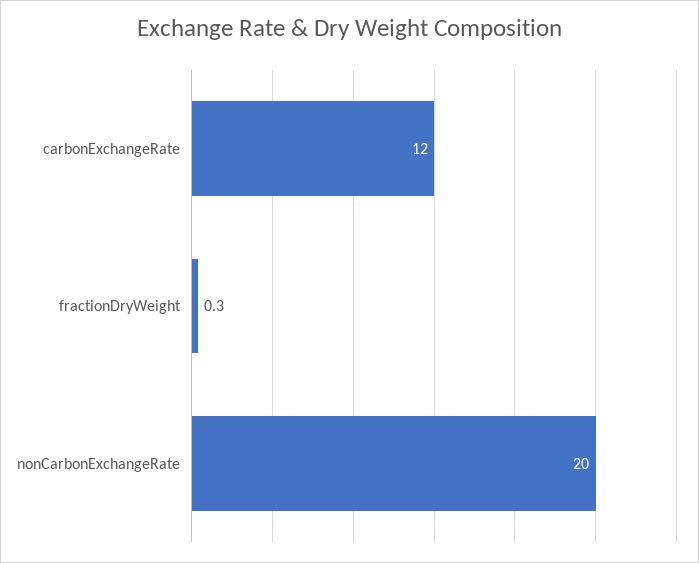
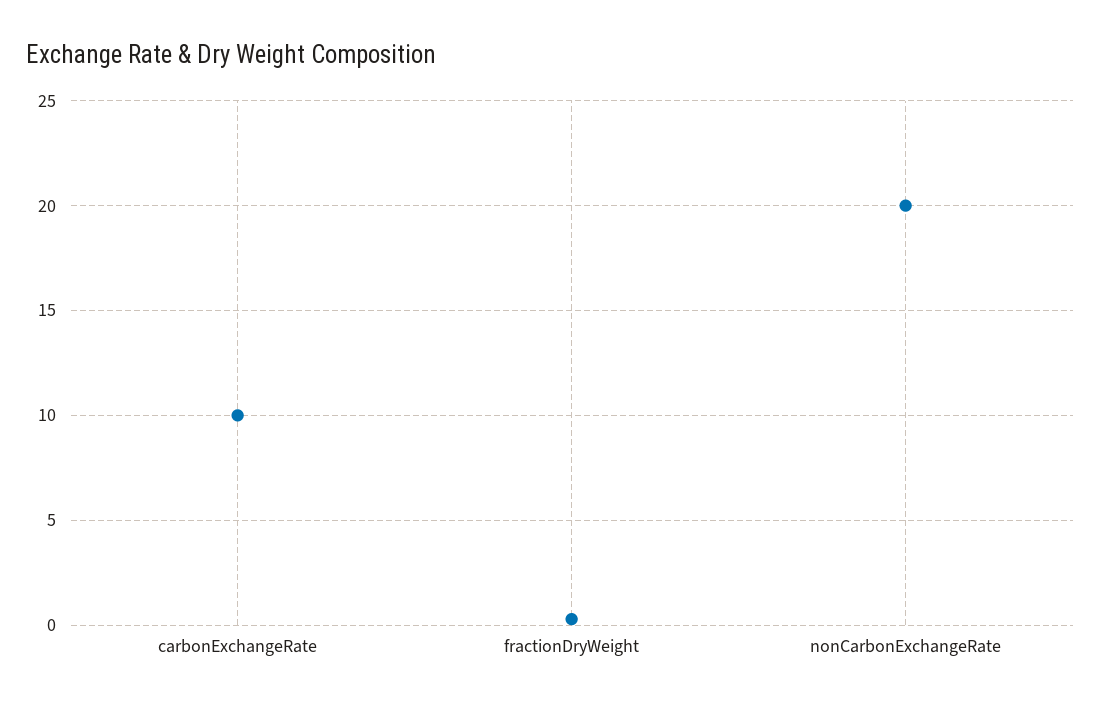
  {
-   "carbonExchangeRate": 12,
+   "carbonExchangeRate": 10,
    "fractionDryWeight": 0.3,
    "nonCarbonExchangeRate": 20
  }

